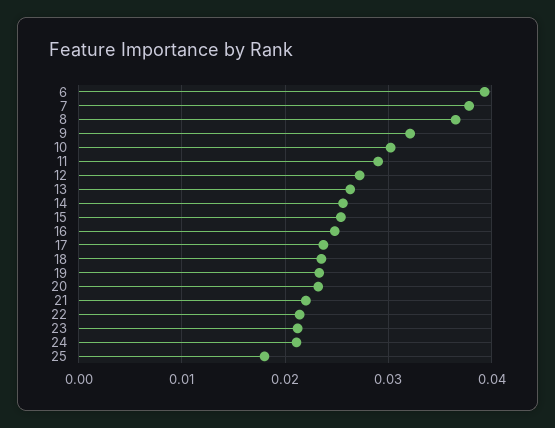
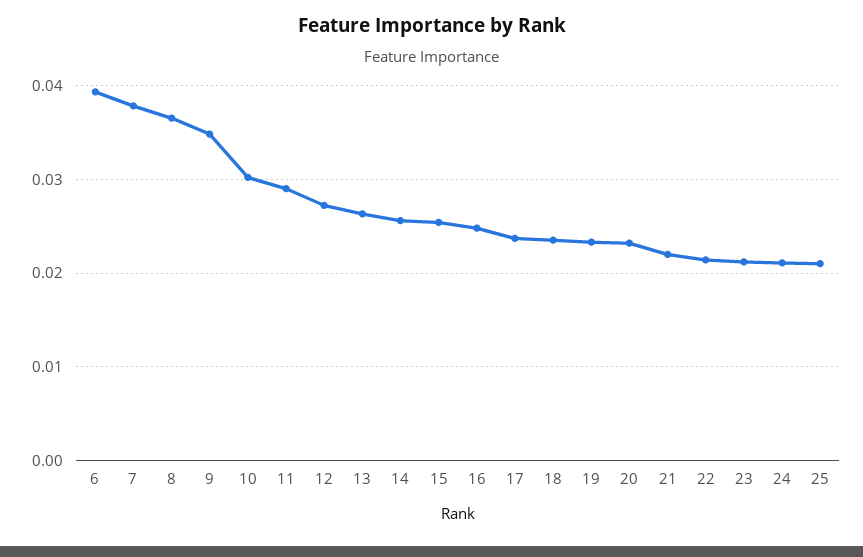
  {
    "6": 0.039,
    "7": 0.038,
    "8": 0.037,
-   "9": 0.032,
+   "9": 0.035,
    "10": 0.03,
    "11": 0.029,
    "12": 0.027,
    "13": 0.026,
    "14": 0.026,
    "15": 0.025,
    "16": 0.025,
    "17": 0.024,
    "18": 0.024,
    "19": 0.023,
    "20": 0.023,
    "21": 0.022,
    "22": 0.021,
    "23": 0.021,
    "24": 0.021,
-   "25": 0.018
+   "25": 0.021
  }

